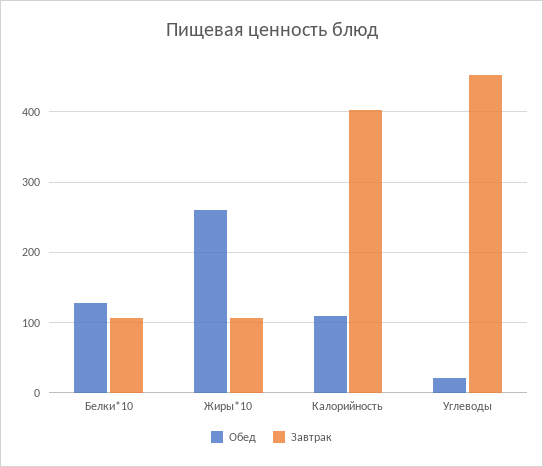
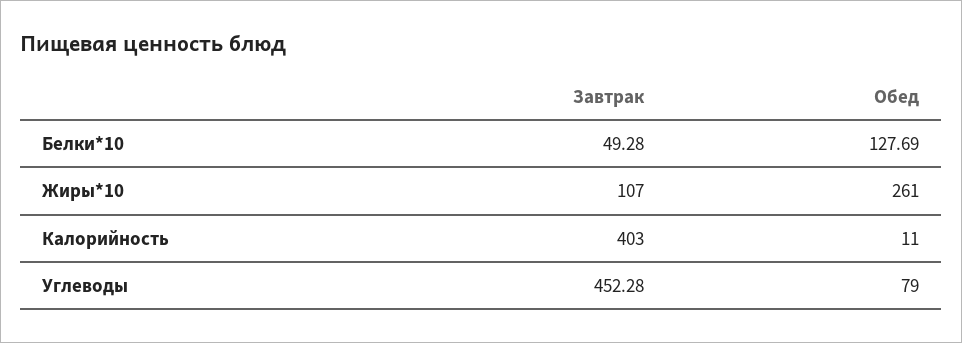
  {
    "Обед": {
      "Белки*10": 127.69,
      "Жиры*10": 261,
-     "Калорийность": 110,
+     "Калорийность": 11,
-     "Углеводы": 20
+     "Углеводы": 79
    },
    "Завтрак": {
-     "Белки*10": 110,
+     "Белки*10": 49.28,
      "Жиры*10": 107,
      "Калорийность": 403,
      "Углеводы": 452.28
    }
  }

